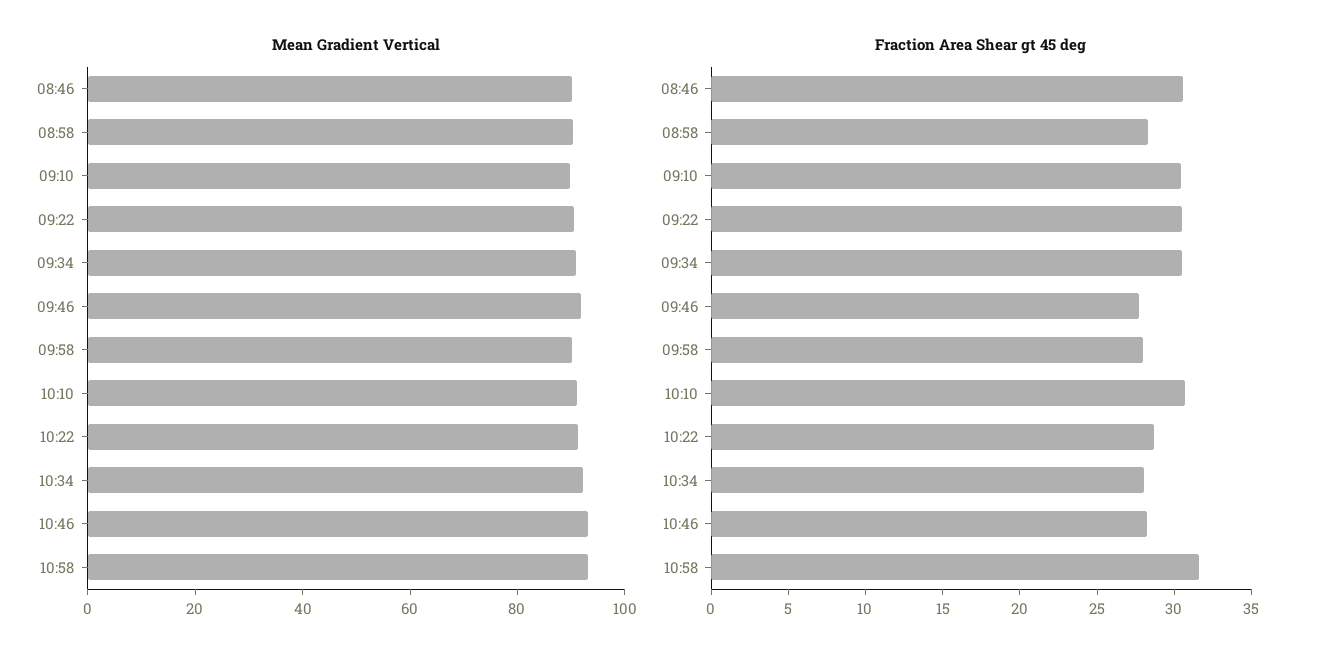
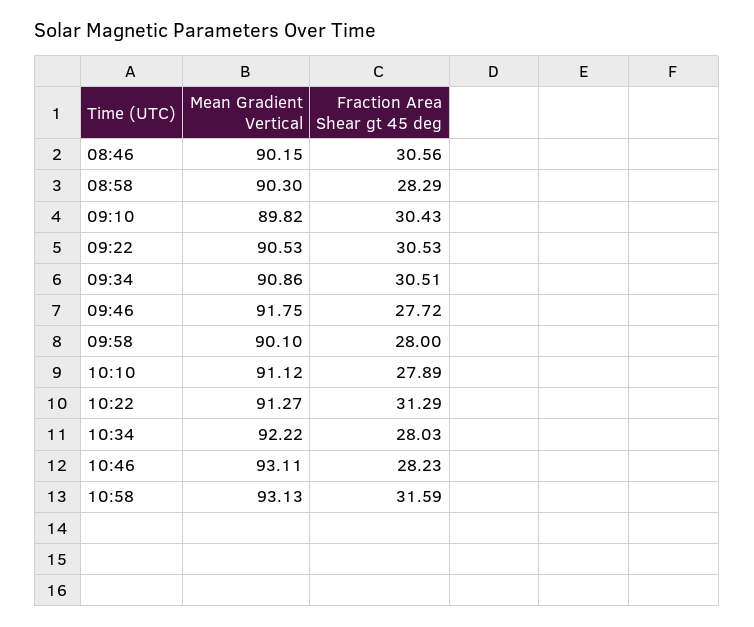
  {
    "Mean Gradient Vertical": {
      "08:46": 90.15,
      "08:58": 90.3,
      "09:10": 89.82,
      "09:22": 90.53,
      "09:34": 90.86,
      "09:46": 91.75,
      "09:58": 90.1,
      "10:10": 91.12,
      "10:22": 91.27,
      "10:34": 92.22,
      "10:46": 93.11,
      "10:58": 93.13
    },
    "Fraction Area Shear gt 45 deg": {
      "08:46": 30.56,
      "08:58": 28.29,
      "09:10": 30.43,
      "09:22": 30.53,
      "09:34": 30.51,
      "09:46": 27.72,
      "09:58": 28,
-     "10:10": 31,
+     "10:10": 27.89,
-     "10:22": 29,
+     "10:22": 31.29,
      "10:34": 28.03,
      "10:46": 28.23,
      "10:58": 31.59
    }
  }

